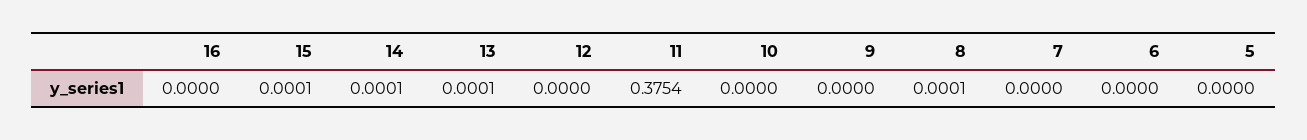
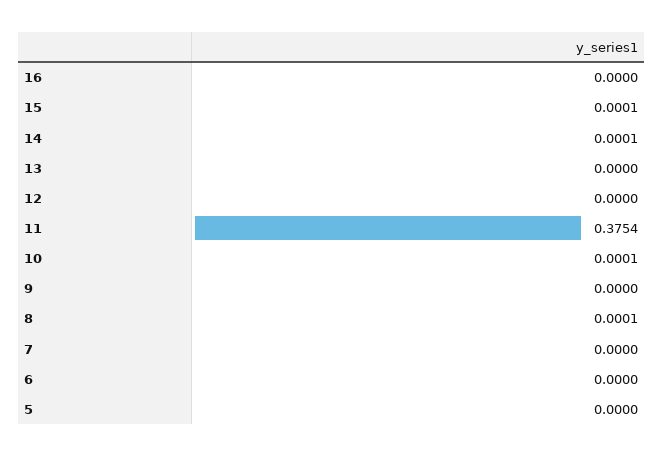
  {
    "16": 0,
    "15": 0.0001,
    "14": 0.0001,
-   "13": 0.0001,
+   "13": 0,
    "12": 0,
    "11": 0.3754,
-   "10": 0,
+   "10": 0.0001,
    "9": 0,
    "8": 0.0001,
    "7": 0,
    "6": 0,
    "5": 0
  }

